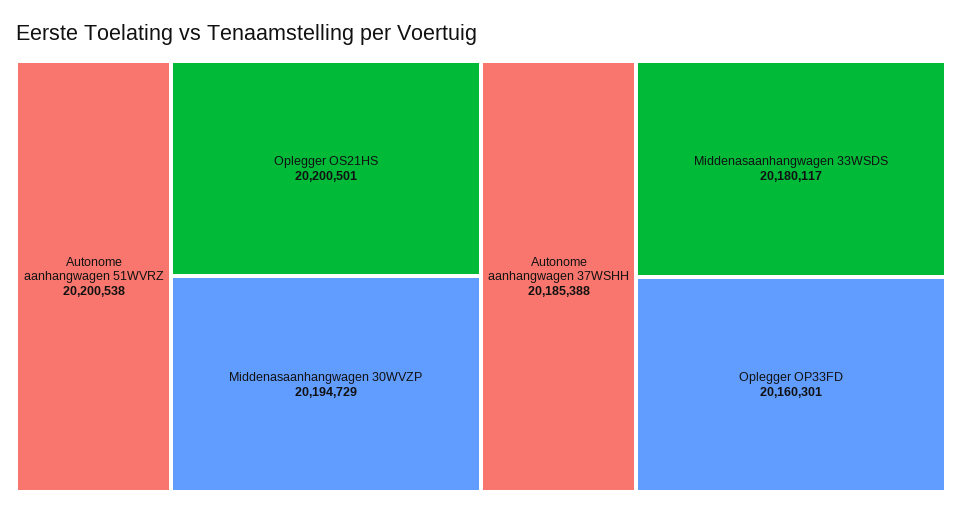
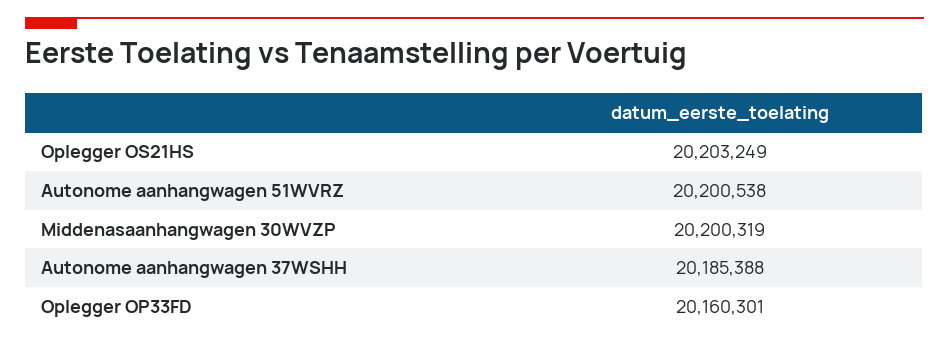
  {
    "Autonome aanhangwagen 51WVRZ": 20200538,
-   "Oplegger OS21HS": 20200501,
+   "Oplegger OS21HS": 20203249,
-   "Middenasaanhangwagen 30WVZP": 20194729,
+   "Middenasaanhangwagen 30WVZP": 20200319,
    "Autonome aanhangwagen 37WSHH": 20185388,
-   "Middenasaanhangwagen 33WSDS": 20180117,
    "Oplegger OP33FD": 20160301
  }

